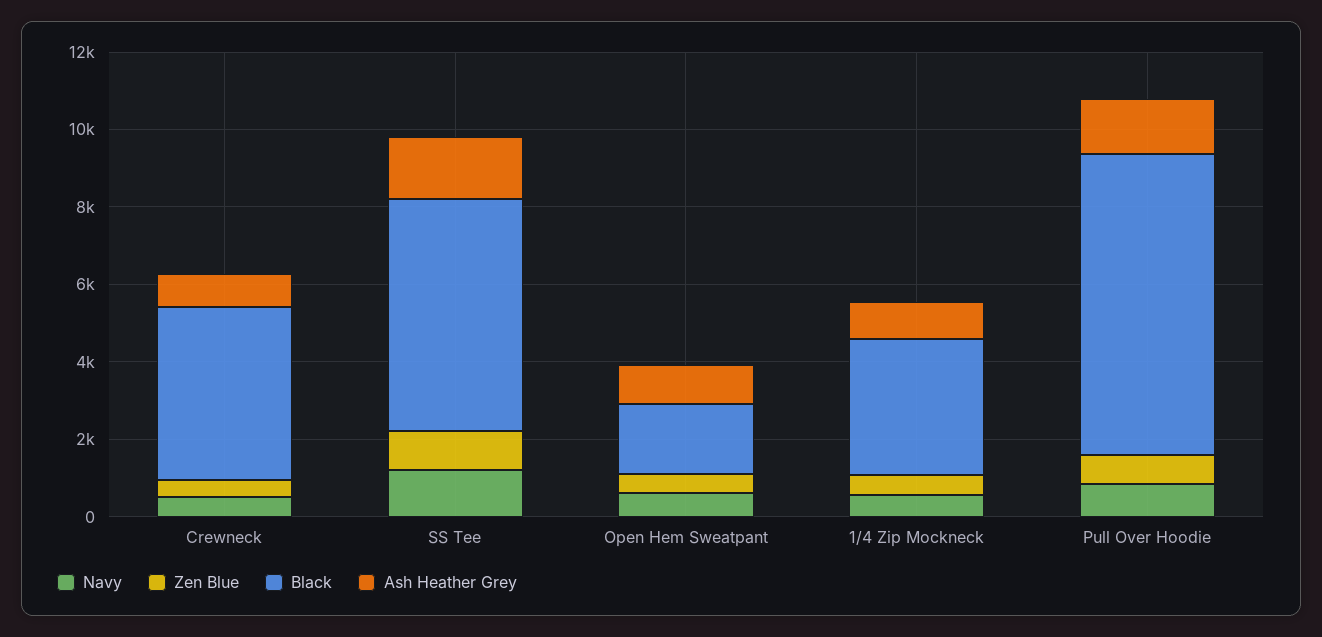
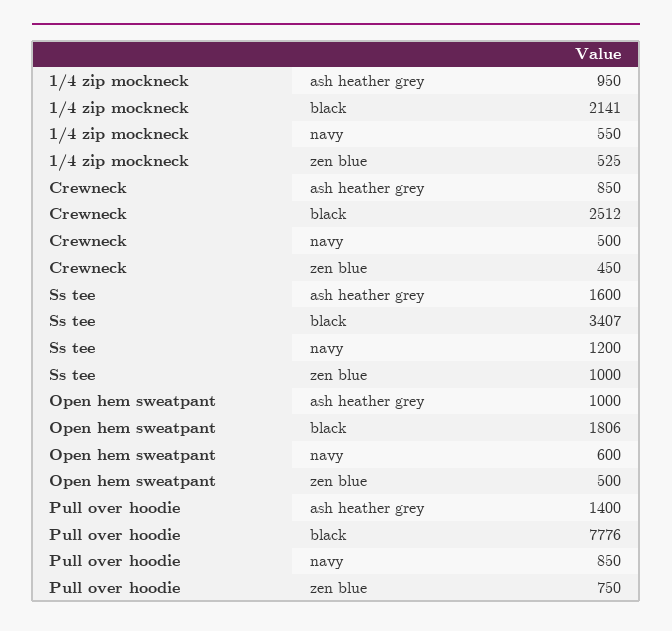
  {
    "Navy": {
      "Crewneck": 500,
      "SS Tee": 1200,
      "Open Hem Sweatpant": 600,
      "1/4 Zip Mockneck": 550,
      "Pull Over Hoodie": 850
    },
    "Zen Blue": {
      "Crewneck": 450,
      "SS Tee": 1000,
      "Open Hem Sweatpant": 500,
      "1/4 Zip Mockneck": 525,
      "Pull Over Hoodie": 750
    },
    "Black": {
-     "Crewneck": 4500,
+     "Crewneck": 2512,
-     "SS Tee": 6000,
+     "SS Tee": 3407,
      "Open Hem Sweatpant": 1806,
-     "1/4 Zip Mockneck": 3500,
+     "1/4 Zip Mockneck": 2141,
      "Pull Over Hoodie": 7776
    },
    "Ash Heather Grey": {
      "Crewneck": 850,
      "SS Tee": 1600,
      "Open Hem Sweatpant": 1000,
      "1/4 Zip Mockneck": 950,
      "Pull Over Hoodie": 1400
    }
  }

